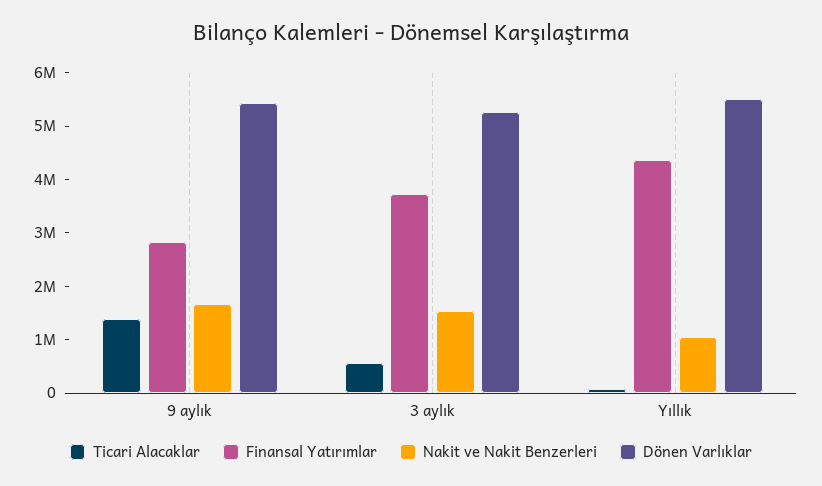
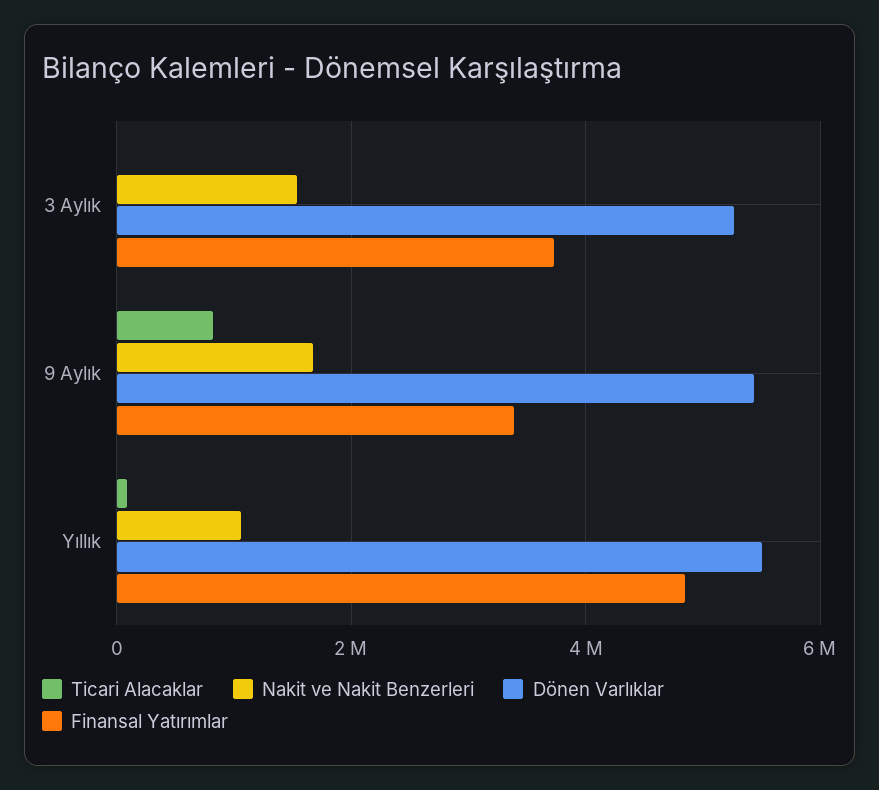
  {
    "Ticari Alacaklar": {
-     "9 aylık": 1400000,
+     "9 aylık": 800000,
-     "3 aylık": 600000,
+     "3 aylık": 0,
      "Yıllık": 0
    },
    "Finansal Yatırımlar": {
-     "9 aylık": 2800000,
+     "9 aylık": 3400000,
      "3 aylık": 3800000,
-     "Yıllık": 4400000
+     "Yıllık": 4800000
    },
    "Nakit ve Nakit Benzerleri": {
      "9 aylık": 1600000,
      "3 aylık": 1600000,
      "Yıllık": 1000000
    },
    "Dönen Varlıklar": {
      "9 aylık": 5400000,
      "3 aylık": 5200000,
      "Yıllık": 5600000
    }
  }

